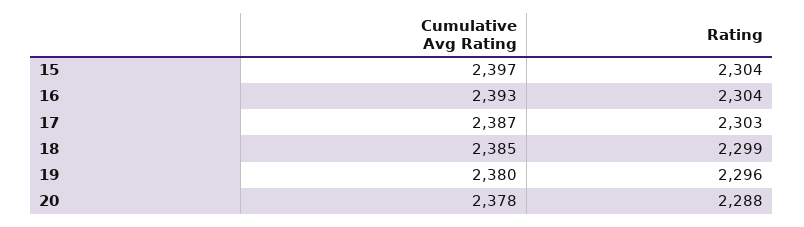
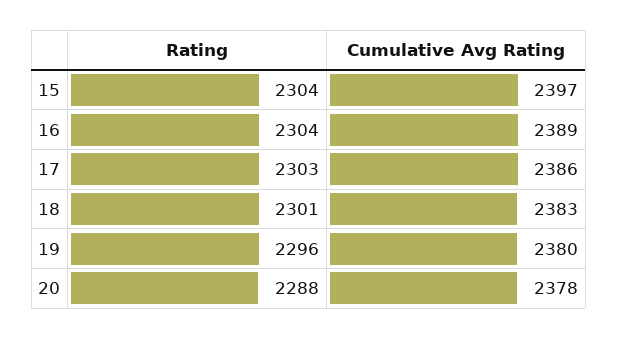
  {
    "Cumulative Avg Rating": {
      "15": 2397,
-     "16": 2393,
+     "16": 2389,
-     "17": 2387,
+     "17": 2386,
-     "18": 2385,
+     "18": 2383,
      "19": 2380,
      "20": 2378
    },
    "Rating": {
      "15": 2304,
      "16": 2304,
      "17": 2303,
-     "18": 2299,
+     "18": 2301,
      "19": 2296,
      "20": 2288
    }
  }

